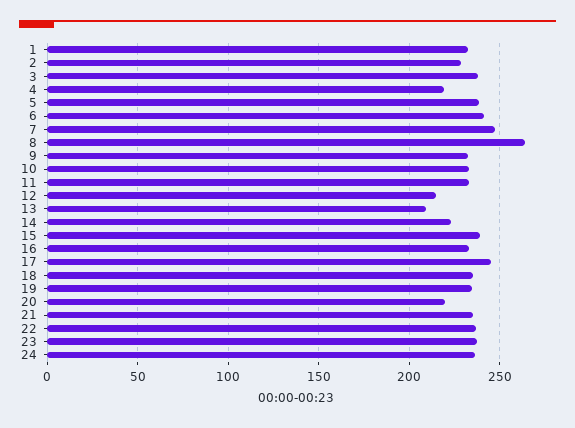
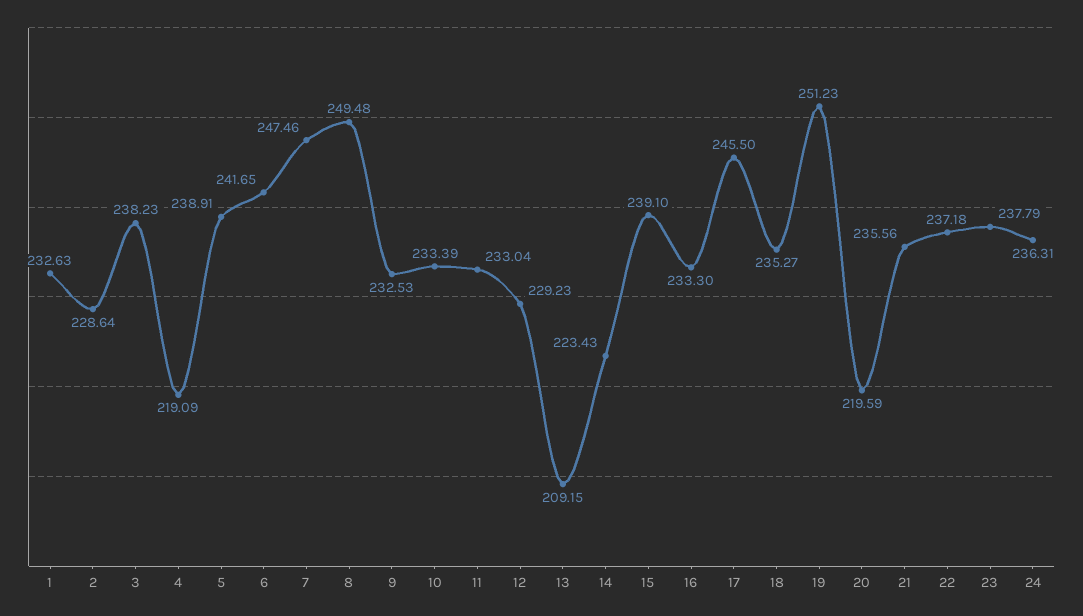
  {
    "1": 232.63,
    "2": 228.64,
    "3": 238.23,
    "4": 219.09,
    "5": 238.91,
    "6": 241.65,
    "7": 247.46,
-   "8": 265,
+   "8": 249.48,
    "9": 232.53,
    "10": 233.39,
    "11": 233.04,
-   "12": 215,
+   "12": 229.23,
    "13": 209.15,
    "14": 223.43,
    "15": 239.1,
    "16": 233.3,
    "17": 245.5,
    "18": 235.27,
-   "19": 235,
+   "19": 251.23,
    "20": 219.59,
    "21": 235.56,
    "22": 237.18,
    "23": 237.79,
    "24": 236.31
  }

